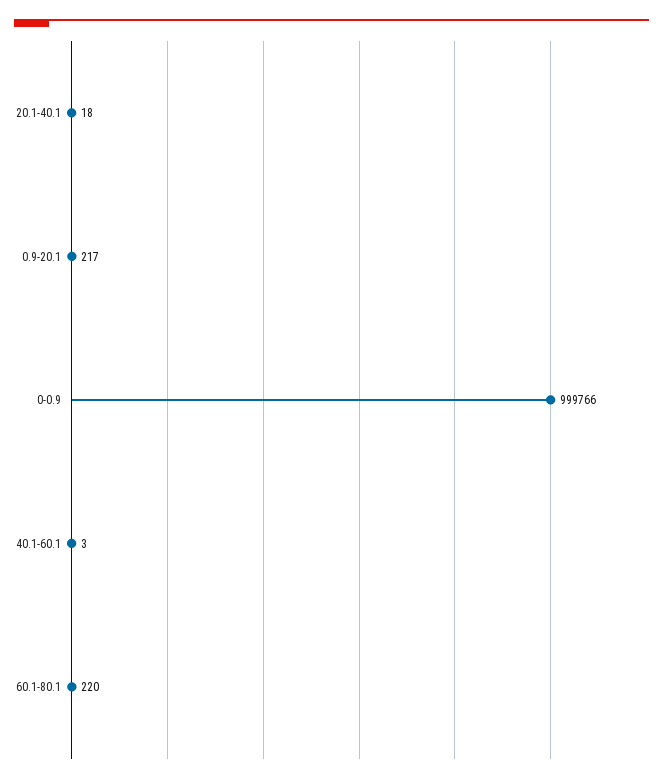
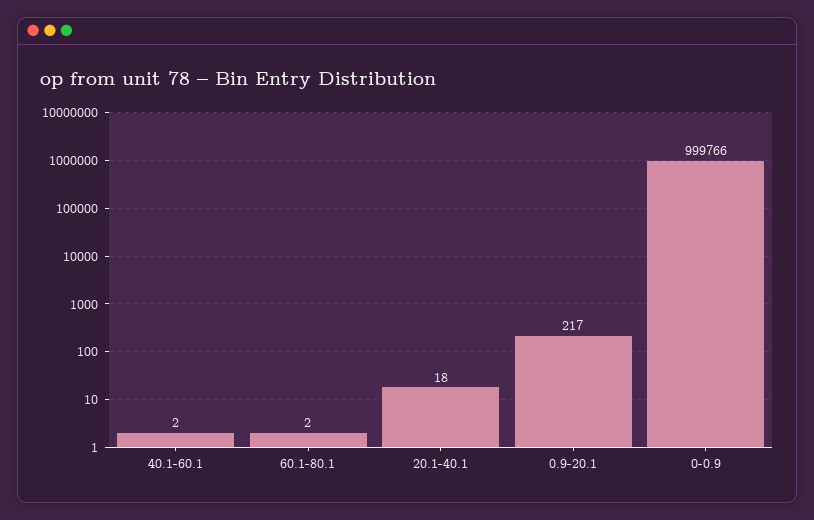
  {
    "20.1-40.1": 18,
    "0.9-20.1": 217,
    "0-0.9": 999766,
-   "40.1-60.1": 3,
+   "40.1-60.1": 2,
-   "60.1-80.1": 220
+   "60.1-80.1": 2
  }

